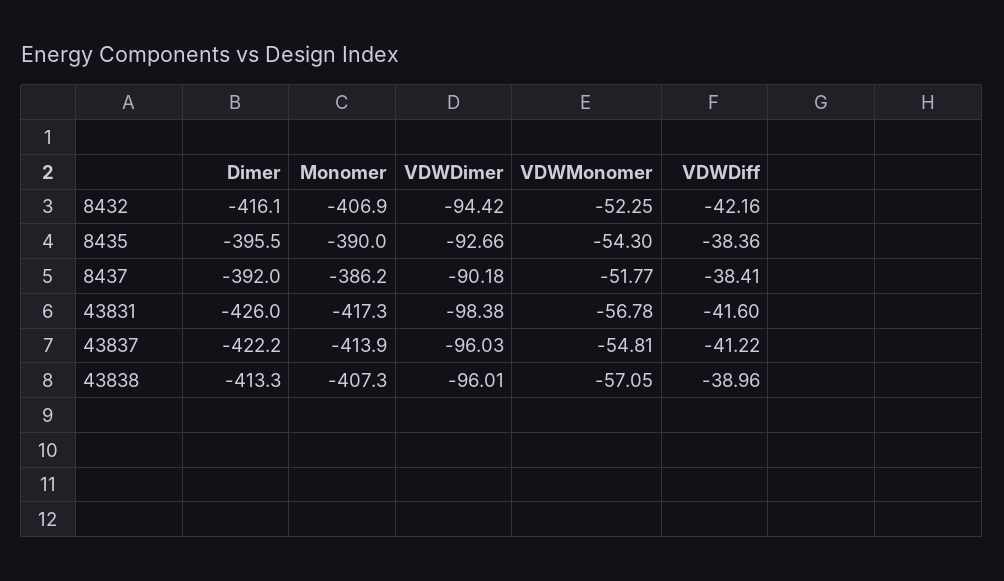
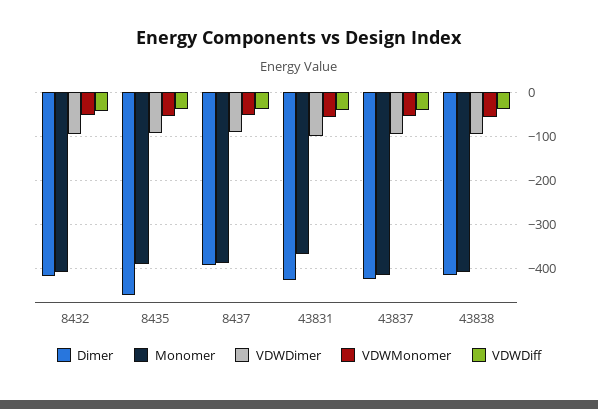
  {
    "Dimer": {
      "8432": -416.1,
-     "8435": -395.5,
+     "8435": -460,
      "8437": -392,
      "43831": -426,
      "43837": -422.2,
      "43838": -413.3
    },
    "Monomer": {
      "8432": -406.9,
      "8435": -390,
      "8437": -386.2,
-     "43831": -417.3,
+     "43831": -360,
      "43837": -413.9,
      "43838": -407.3
    },
    "VDWDimer": {
      "8432": -94.42,
      "8435": -92.66,
      "8437": -90.18,
      "43831": -98.38,
      "43837": -96.03,
      "43838": -96.01
    },
    "VDWMonomer": {
      "8432": -52.25,
      "8435": -54.3,
      "8437": -51.77,
      "43831": -56.78,
      "43837": -54.81,
      "43838": -57.05
    },
    "VDWDiff": {
      "8432": -42.16,
      "8435": -38.36,
      "8437": -38.41,
      "43831": -41.6,
      "43837": -41.22,
      "43838": -38.96
    }
  }

